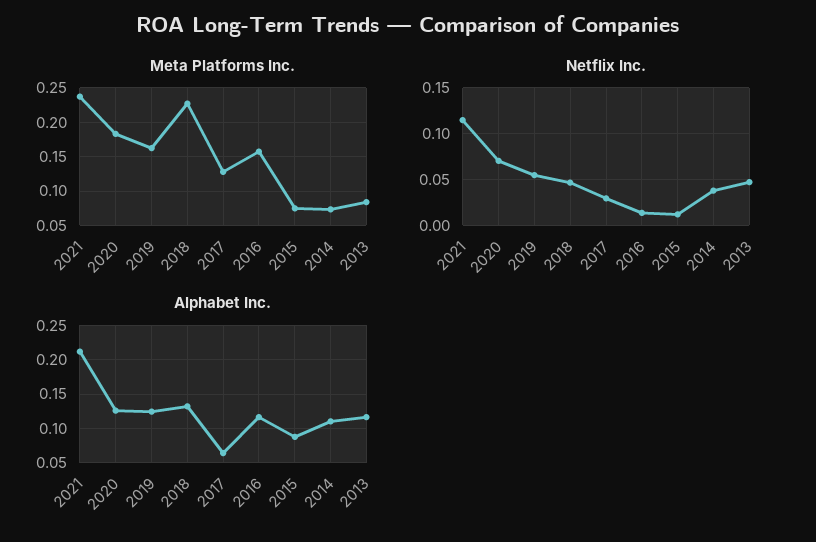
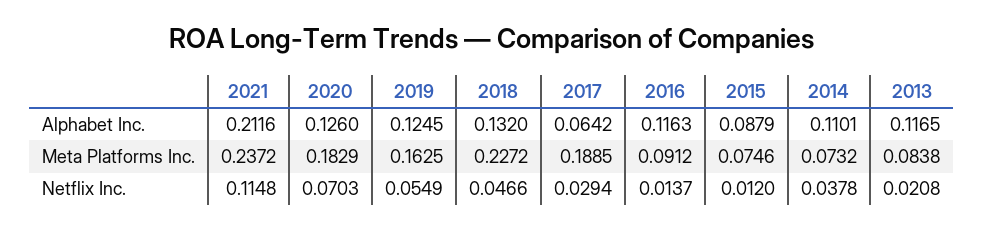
  {
    "Meta Platforms Inc.": {
      "2021": 0.2372,
      "2020": 0.1829,
      "2019": 0.1625,
      "2018": 0.2272,
-     "2017": 0.13,
+     "2017": 0.1885,
-     "2016": 0.16,
+     "2016": 0.0912,
      "2015": 0.0746,
      "2014": 0.0732,
      "2013": 0.0838
    },
    "Netflix Inc.": {
      "2021": 0.1148,
      "2020": 0.0703,
      "2019": 0.0549,
      "2018": 0.0466,
      "2017": 0.0294,
      "2016": 0.0137,
      "2015": 0.012,
      "2014": 0.0378,
-     "2013": 0.05
+     "2013": 0.0208
    },
    "Alphabet Inc.": {
      "2021": 0.2116,
      "2020": 0.126,
      "2019": 0.1245,
      "2018": 0.132,
      "2017": 0.0642,
      "2016": 0.1163,
      "2015": 0.0879,
      "2014": 0.1101,
      "2013": 0.1165
    }
  }

